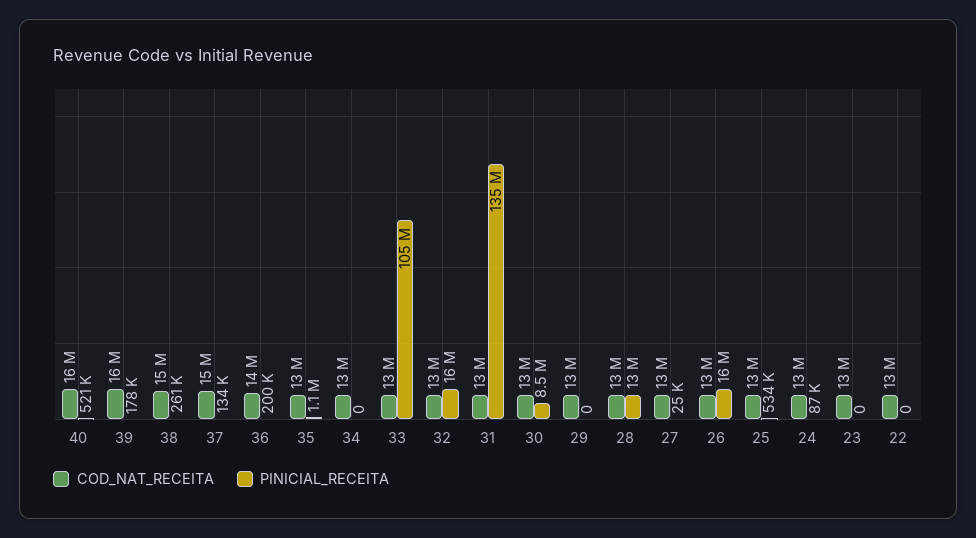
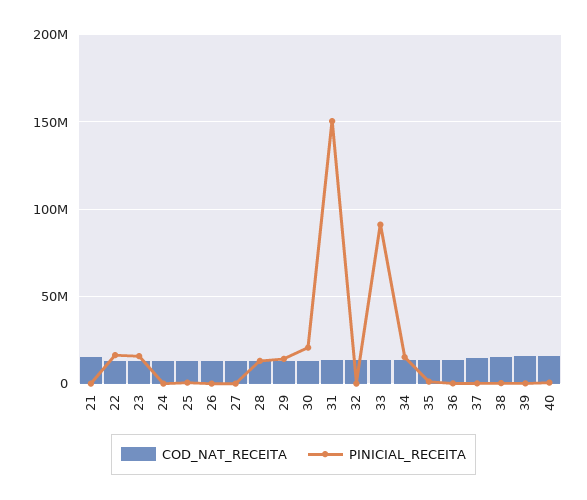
  {
    "COD_NAT_RECEITA": {
      "40": 16000000,
      "39": 16000000,
      "38": 15000000,
      "37": 15000000,
      "36": 14000000,
      "35": 13000000,
      "34": 13000000,
      "33": 13000000,
      "32": 13000000,
      "31": 13000000,
      "30": 13000000,
      "29": 13000000,
      "28": 13000000,
      "27": 13000000,
      "26": 13000000,
      "25": 13000000,
      "24": 13000000,
      "23": 13000000,
-     "22": 13000000
+     "22": 13000000,
+     "21": 15000000
    },
    "PINICIAL_RECEITA": {
      "40": 521000,
      "39": 178000,
      "38": 261000,
      "37": 134000,
      "36": 200000,
      "35": 1100000,
-     "34": 0,
+     "34": 15000000,
-     "33": 105000000,
+     "33": 90000000,
-     "32": 16000000,
+     "32": 0,
-     "31": 135000000,
+     "31": 150000000,
-     "30": 8500000,
+     "30": 20000000,
-     "29": 0,
+     "29": 15000000,
      "28": 13000000,
      "27": 25000,
-     "26": 16000000,
+     "26": 0,
      "25": 534000,
      "24": 87000,
-     "23": 0,
+     "23": 15000000,
-     "22": 0
+     "22": 15000000,
+     "21": 0
    }
  }

